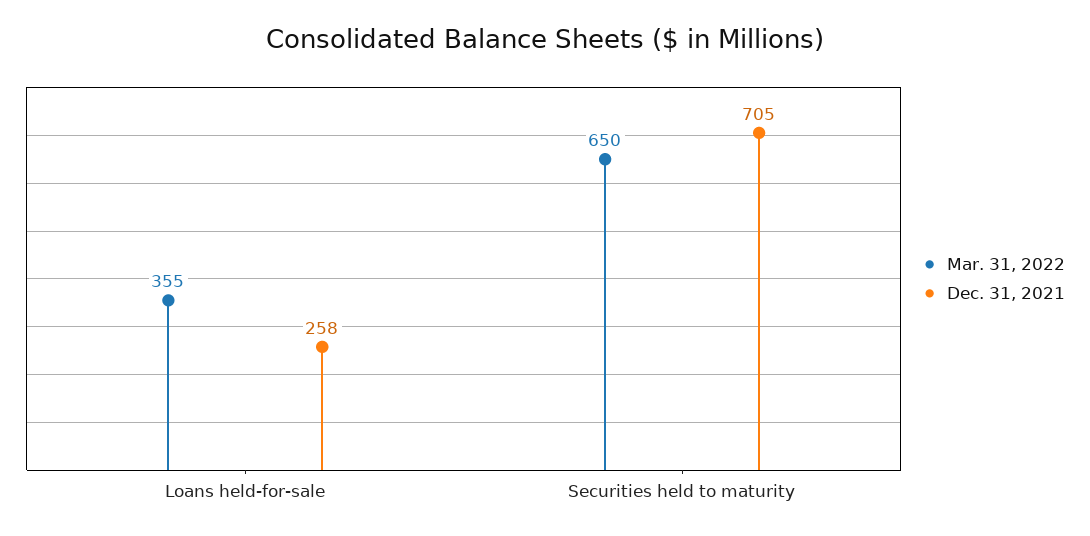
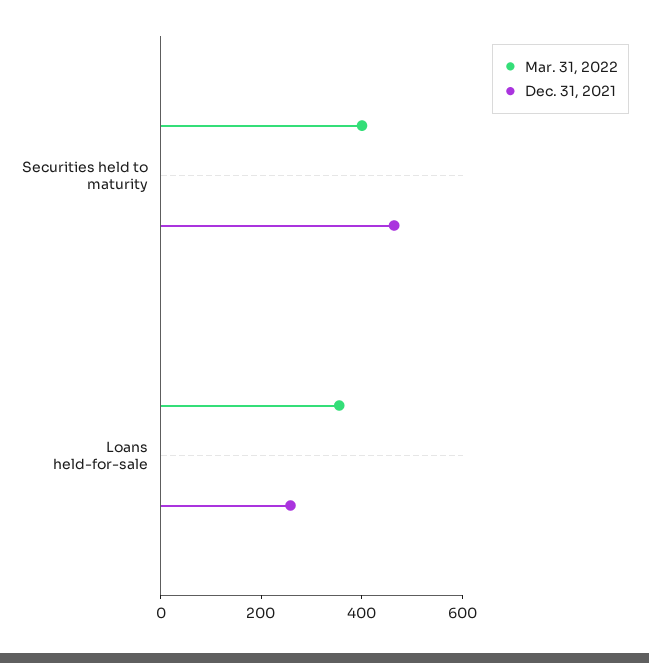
  {
    "Mar. 31, 2022": {
      "Loans held-for-sale": 355,
-     "Securities held to maturity": 650
+     "Securities held to maturity": 400
    },
    "Dec. 31, 2021": {
      "Loans held-for-sale": 258,
-     "Securities held to maturity": 705
+     "Securities held to maturity": 450
    }
  }

